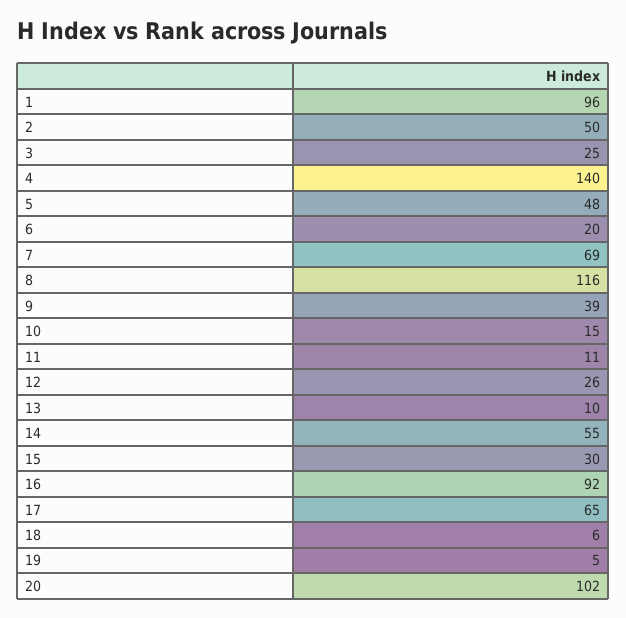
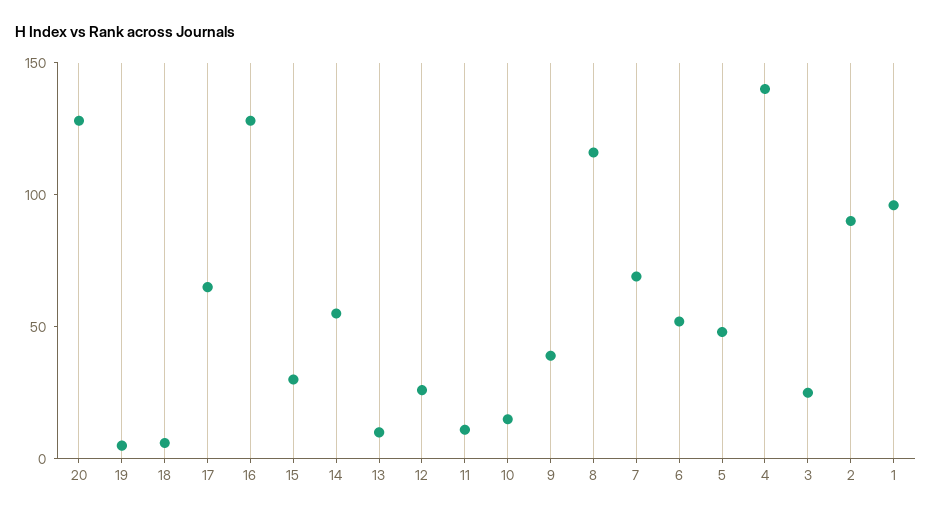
  {
    "1": 96,
-   "2": 50,
+   "2": 90,
    "3": 25,
    "4": 140,
    "5": 48,
-   "6": 20,
+   "6": 50,
    "7": 69,
    "8": 116,
    "9": 39,
    "10": 15,
    "11": 11,
    "12": 26,
    "13": 10,
    "14": 55,
    "15": 30,
-   "16": 92,
+   "16": 130,
    "17": 65,
    "18": 6,
    "19": 5,
-   "20": 102
+   "20": 130
  }

